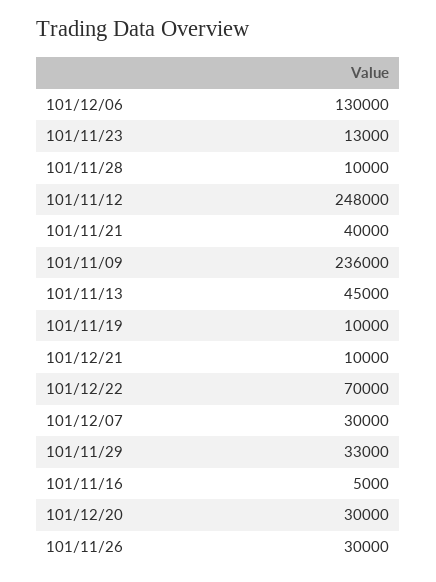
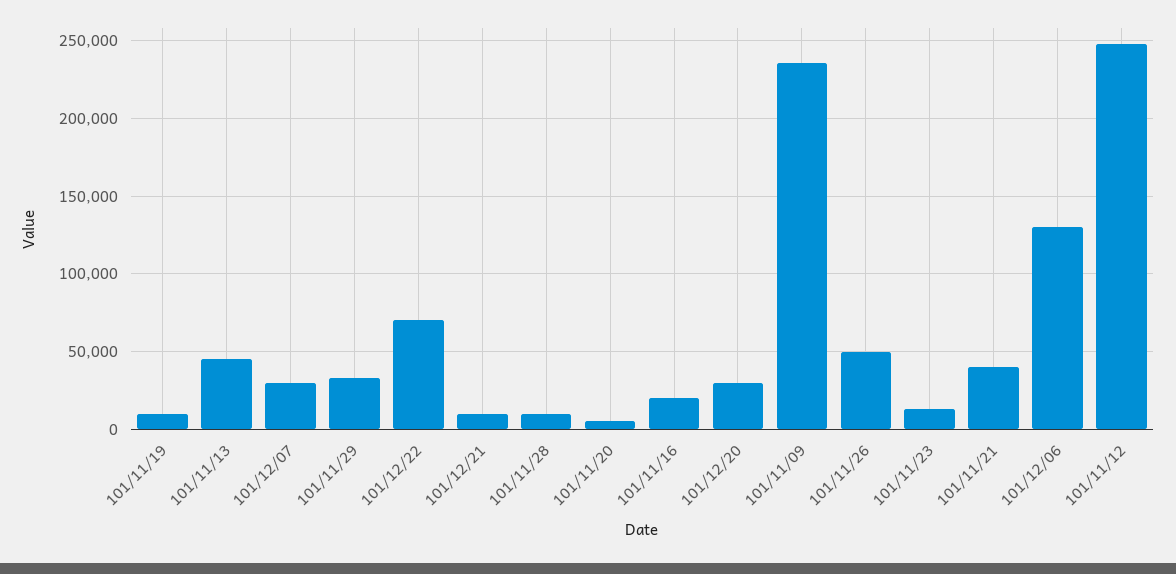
  {
    "101/12/06": 130000,
    "101/11/23": 13000,
    "101/11/28": 10000,
    "101/11/12": 248000,
    "101/11/21": 40000,
    "101/11/09": 236000,
    "101/11/13": 45000,
    "101/11/19": 10000,
    "101/12/21": 10000,
    "101/12/22": 70000,
    "101/12/07": 30000,
    "101/11/29": 33000,
-   "101/11/16": 5000,
+   "101/11/16": 20000,
    "101/12/20": 30000,
-   "101/11/26": 30000
+   "101/11/26": 50000,
+   "101/11/20": 5000
  }

